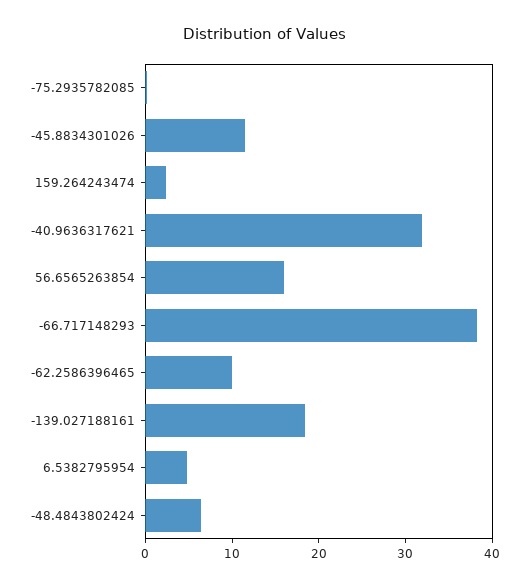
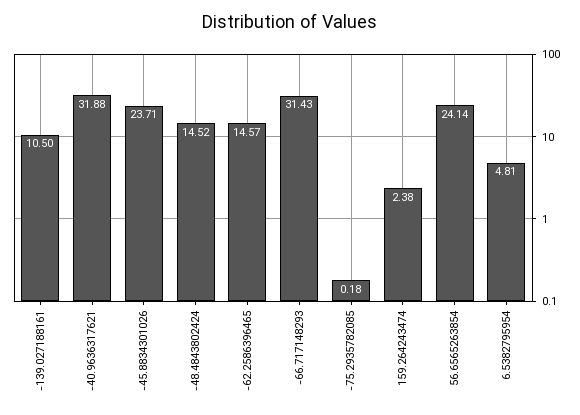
  {
    "-75.2935782085": 0.18,
-   "-45.8834301026": 12,
+   "-45.8834301026": 23.71,
    "159.264243474": 2.38,
    "-40.9636317621": 31.88,
-   "56.6565263854": 16,
+   "56.6565263854": 24.14,
-   "-66.717148293": 38,
+   "-66.717148293": 31.43,
-   "-62.2586396465": 10,
+   "-62.2586396465": 14.57,
-   "-139.027188161": 18,
+   "-139.027188161": 10.5,
    "6.5382795954": 4.81,
-   "-48.4843802424": 6
+   "-48.4843802424": 14.52
  }

